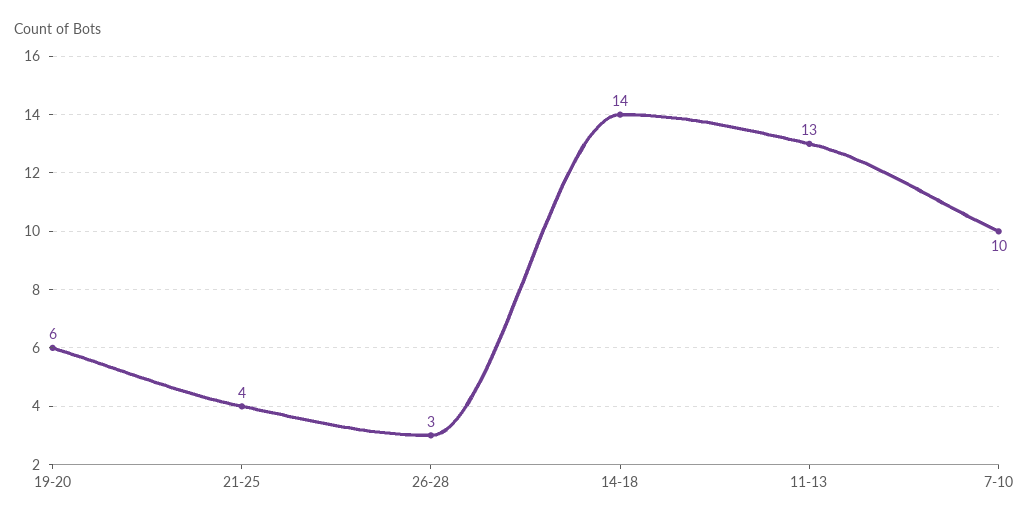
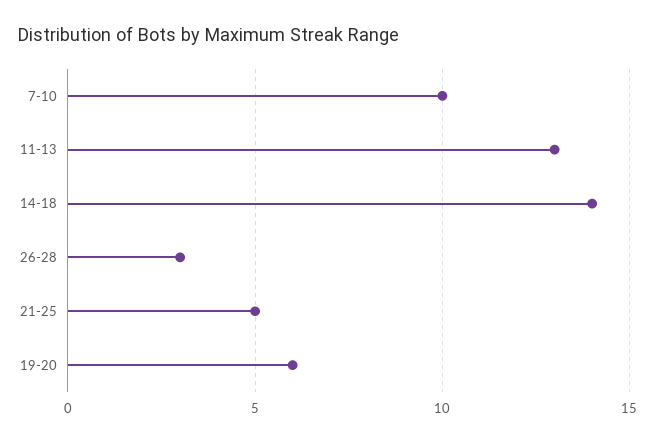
  {
    "19-20": 6,
-   "21-25": 4,
+   "21-25": 5,
    "26-28": 3,
    "14-18": 14,
    "11-13": 13,
    "7-10": 10
  }

